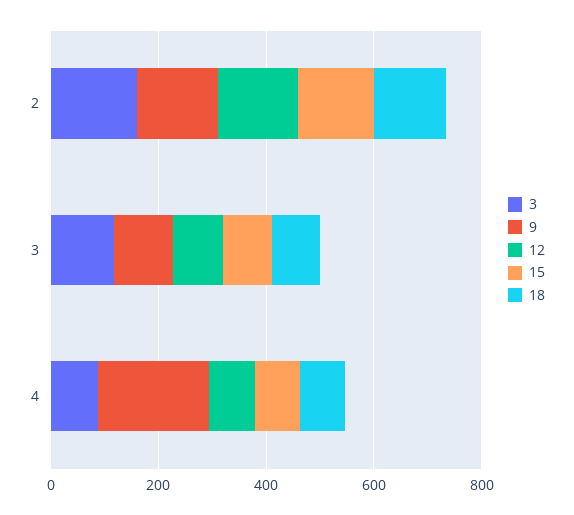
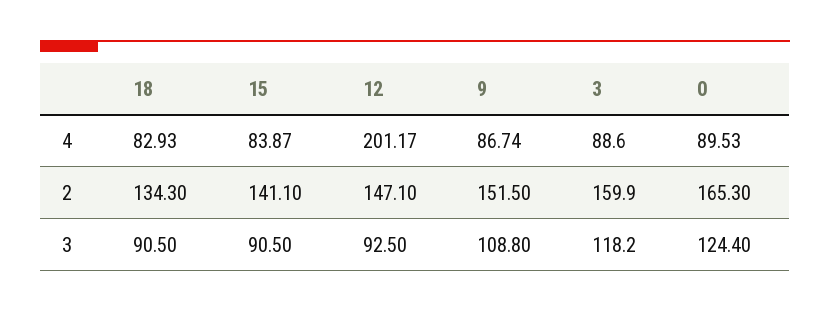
  {
    "3": {
      "2": 159.9,
      "3": 118.2,
      "4": 88.6
    },
    "9": {
      "2": 151.5,
      "3": 108.8,
-     "4": 200
+     "4": 86.74
    },
    "12": {
      "2": 147.1,
      "3": 92.5,
-     "4": 100
+     "4": 201.17
    },
    "15": {
      "2": 141.1,
      "3": 90.5,
      "4": 83.87
    },
    "18": {
      "2": 134.3,
      "3": 90.5,
      "4": 82.93
-   }
+   },
+   "0": {
+     "4": 89.53,
+     "2": 165.3,
+     "3": 124.4
+   }
  }

